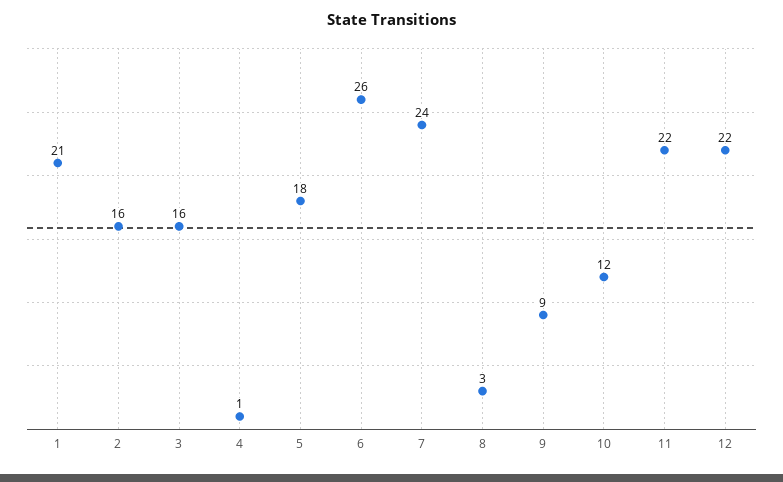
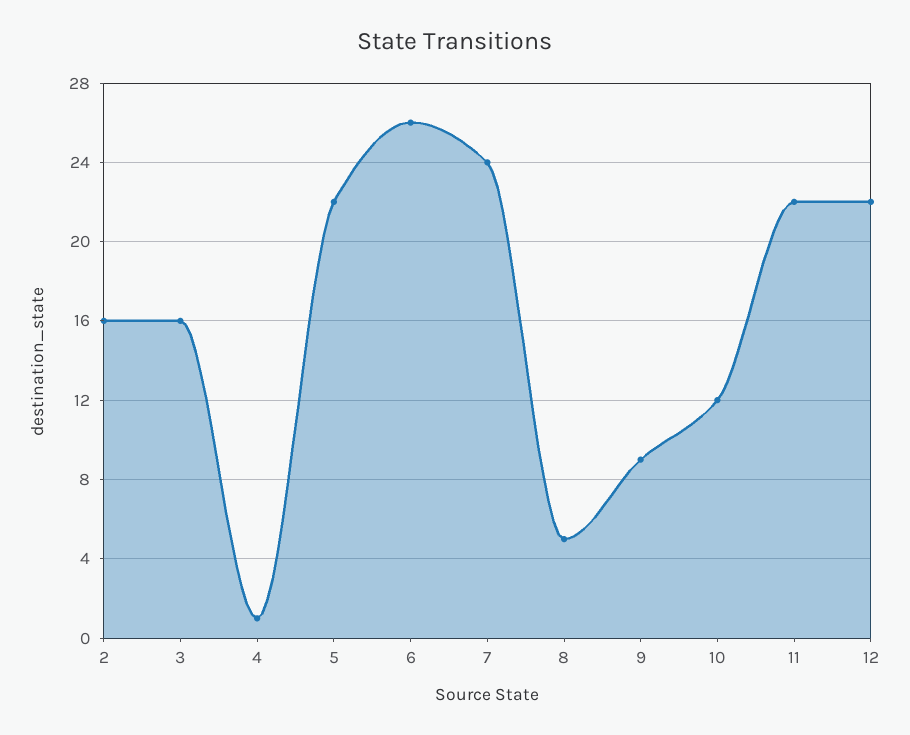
  {
-   "1": 21,
    "2": 16,
    "3": 16,
    "4": 1,
-   "5": 18,
+   "5": 22,
    "6": 26,
    "7": 24,
-   "8": 3,
+   "8": 5,
    "9": 9,
    "10": 12,
    "11": 22,
    "12": 22
  }

